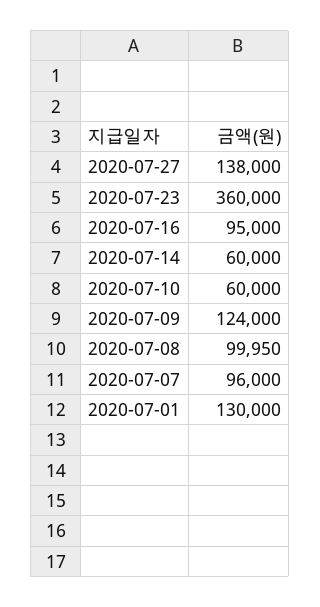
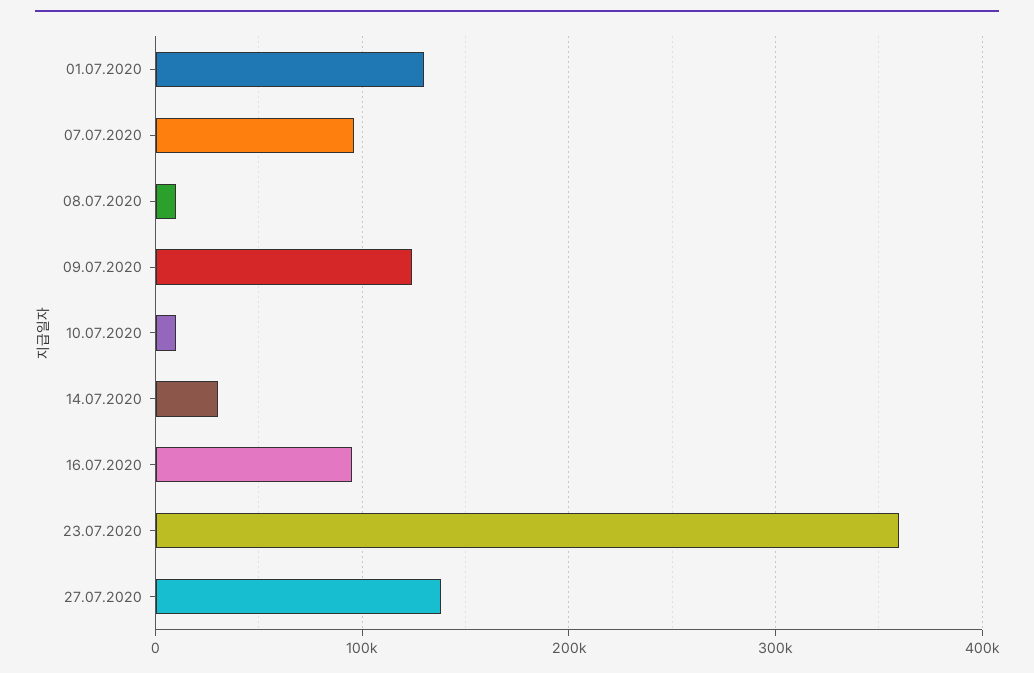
  {
    "2020-07-27": 138000,
    "2020-07-23": 360000,
    "2020-07-16": 95000,
-   "2020-07-14": 60000,
+   "2020-07-14": 30000,
-   "2020-07-10": 60000,
+   "2020-07-10": 10000,
    "2020-07-09": 124000,
-   "2020-07-08": 99950,
+   "2020-07-08": 10000,
    "2020-07-07": 96000,
    "2020-07-01": 130000
  }

